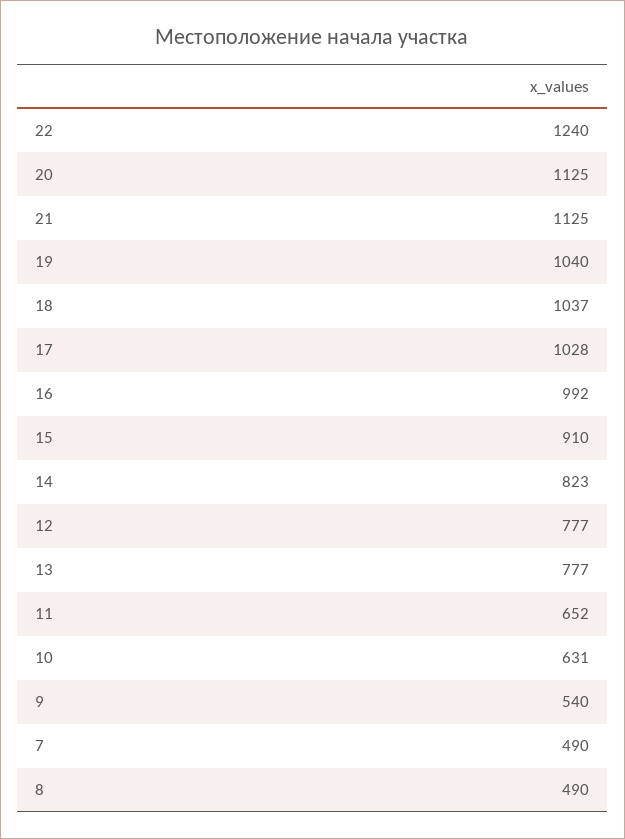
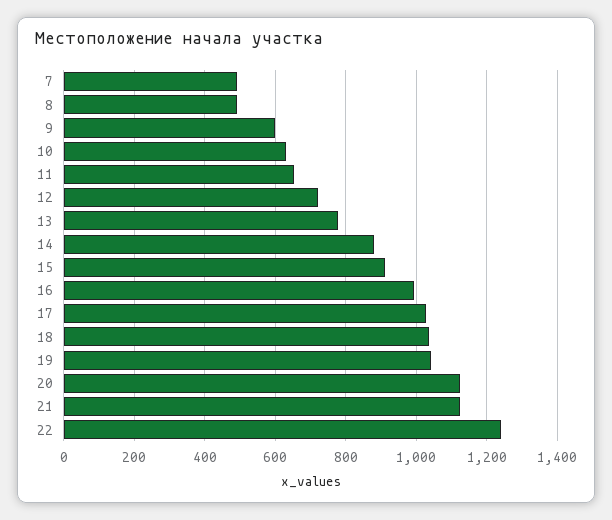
  {
    "22": 1240,
    "20": 1125,
    "21": 1125,
    "19": 1040,
    "18": 1037,
    "17": 1028,
    "16": 992,
    "15": 910,
-   "14": 823,
+   "14": 880,
-   "12": 777,
+   "12": 720,
    "13": 777,
    "11": 652,
    "10": 631,
-   "9": 540,
+   "9": 600,
    "7": 490,
    "8": 490
  }

